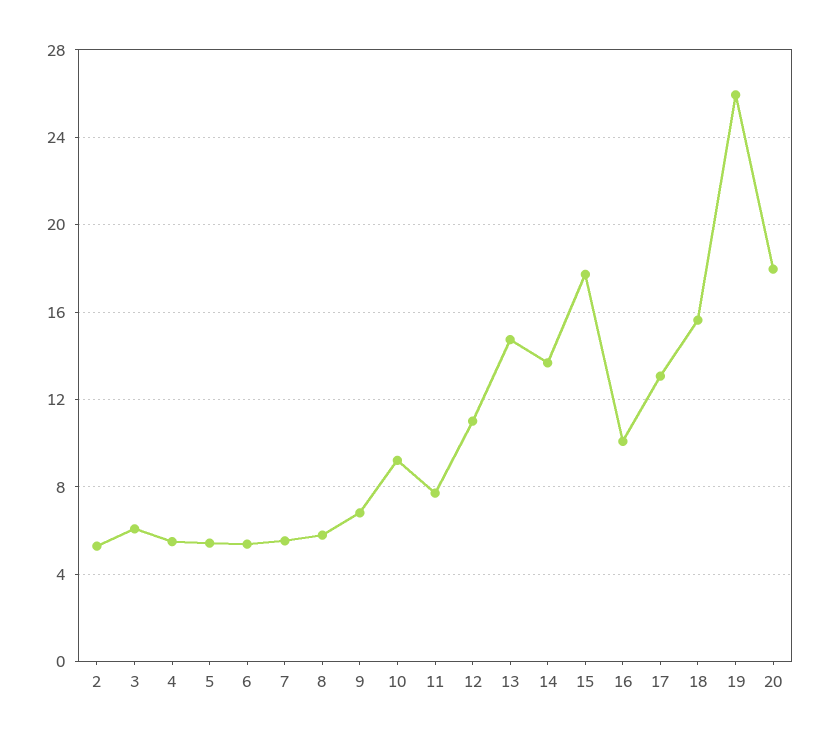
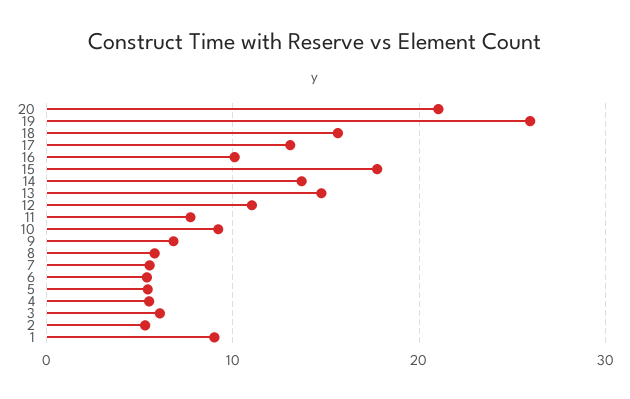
  {
    "2": 5.5,
    "3": 6,
    "4": 5.5,
    "5": 5.5,
    "6": 5.5,
    "7": 5.5,
    "8": 6,
    "9": 7,
    "10": 9,
    "11": 7.5,
    "12": 11,
    "13": 14.5,
    "14": 13.5,
    "15": 17.5,
    "16": 10,
    "17": 13,
    "18": 15.5,
    "19": 26,
-   "20": 18
+   "20": 21,
+   "1": 9
  }

